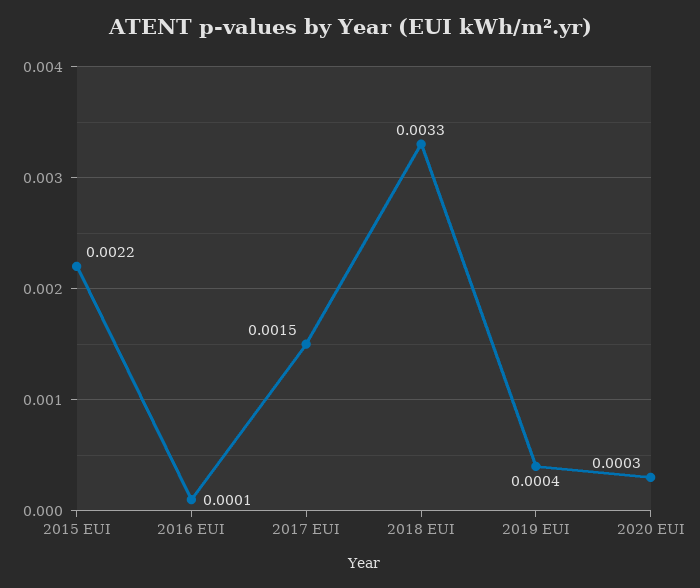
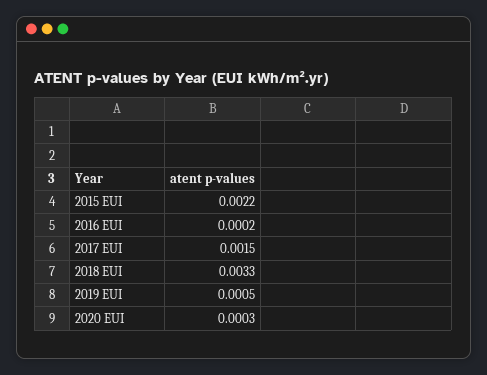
  {
    "2015 EUI": 0.0022,
-   "2016 EUI": 0.0001,
+   "2016 EUI": 0.0002,
    "2017 EUI": 0.0015,
    "2018 EUI": 0.0033,
-   "2019 EUI": 0.0004,
+   "2019 EUI": 0.0005,
    "2020 EUI": 0.0003
  }

